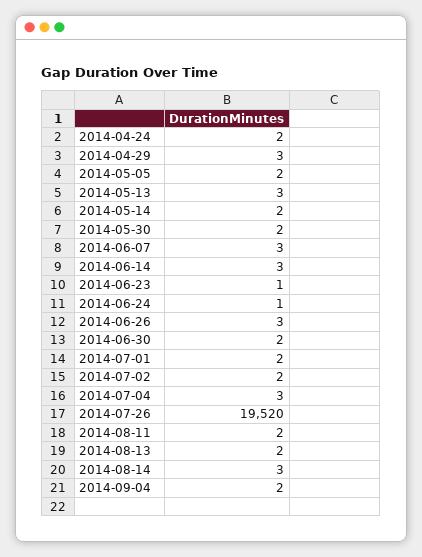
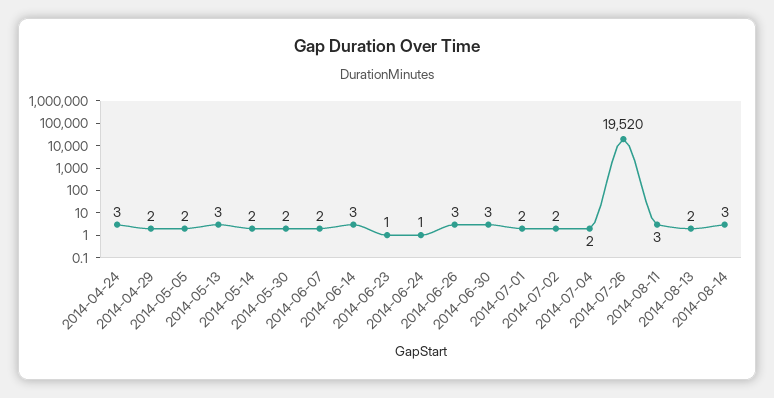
  {
-   "2014-04-24": 2,
+   "2014-04-24": 3,
-   "2014-04-29": 3,
+   "2014-04-29": 2,
    "2014-05-05": 2,
    "2014-05-13": 3,
    "2014-05-14": 2,
    "2014-05-30": 2,
-   "2014-06-07": 3,
+   "2014-06-07": 2,
    "2014-06-14": 3,
    "2014-06-23": 1,
    "2014-06-24": 1,
    "2014-06-26": 3,
-   "2014-06-30": 2,
+   "2014-06-30": 3,
    "2014-07-01": 2,
    "2014-07-02": 2,
-   "2014-07-04": 3,
+   "2014-07-04": 2,
    "2014-07-26": 19520,
-   "2014-08-11": 2,
+   "2014-08-11": 3,
    "2014-08-13": 2,
-   "2014-08-14": 3,
+   "2014-08-14": 3
-   "2014-09-04": 2
  }

